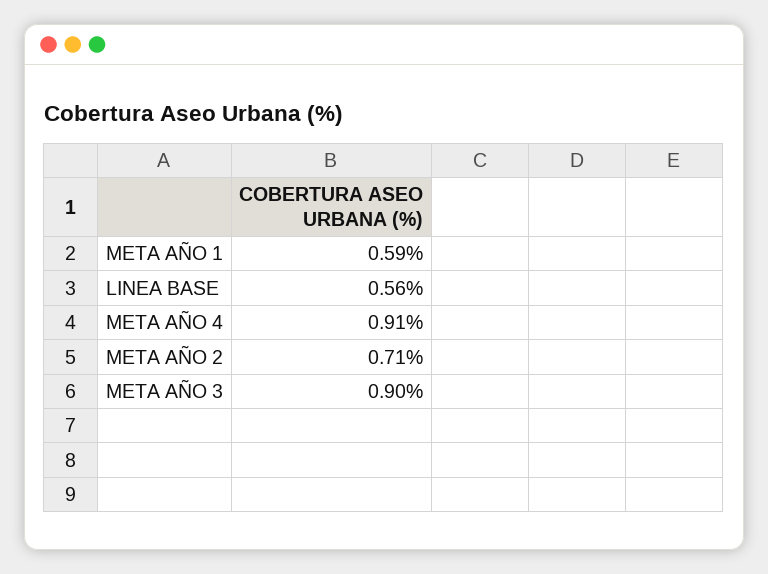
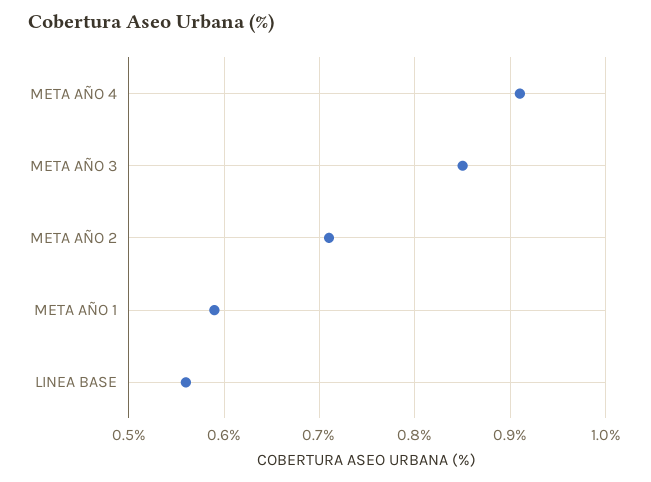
  {
    "META AÑO 1": 0.59,
    "LINEA BASE": 0.56,
    "META AÑO 4": 0.91,
    "META AÑO 2": 0.71,
-   "META AÑO 3": 0.9
+   "META AÑO 3": 0.85
  }

